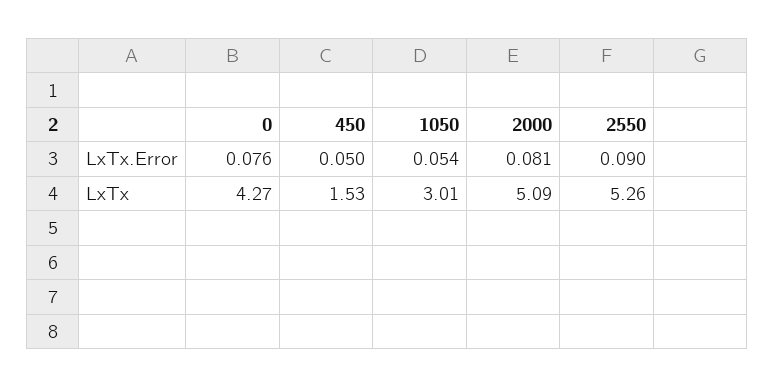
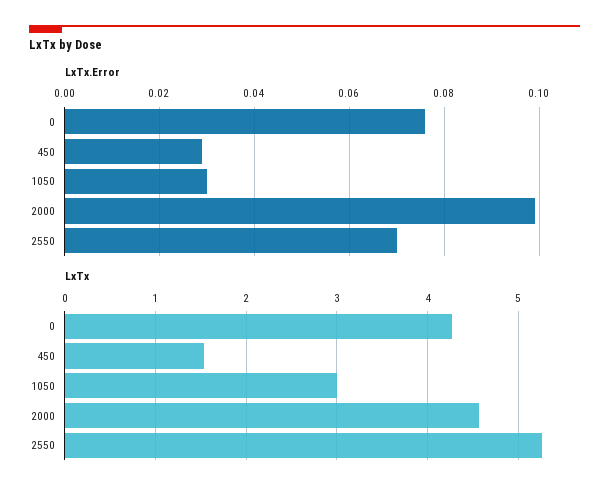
  {
    "LxTx.Error": {
      "0": 0.076,
-     "450": 0.05,
+     "450": 0.03,
-     "1050": 0.054,
+     "1050": 0.03,
-     "2000": 0.081,
+     "2000": 0.1,
-     "2550": 0.09
+     "2550": 0.07
    },
    "LxTx": {
      "0": 4.27,
      "450": 1.53,
      "1050": 3.01,
-     "2000": 5.09,
+     "2000": 4.6,
      "2550": 5.26
    }
  }

